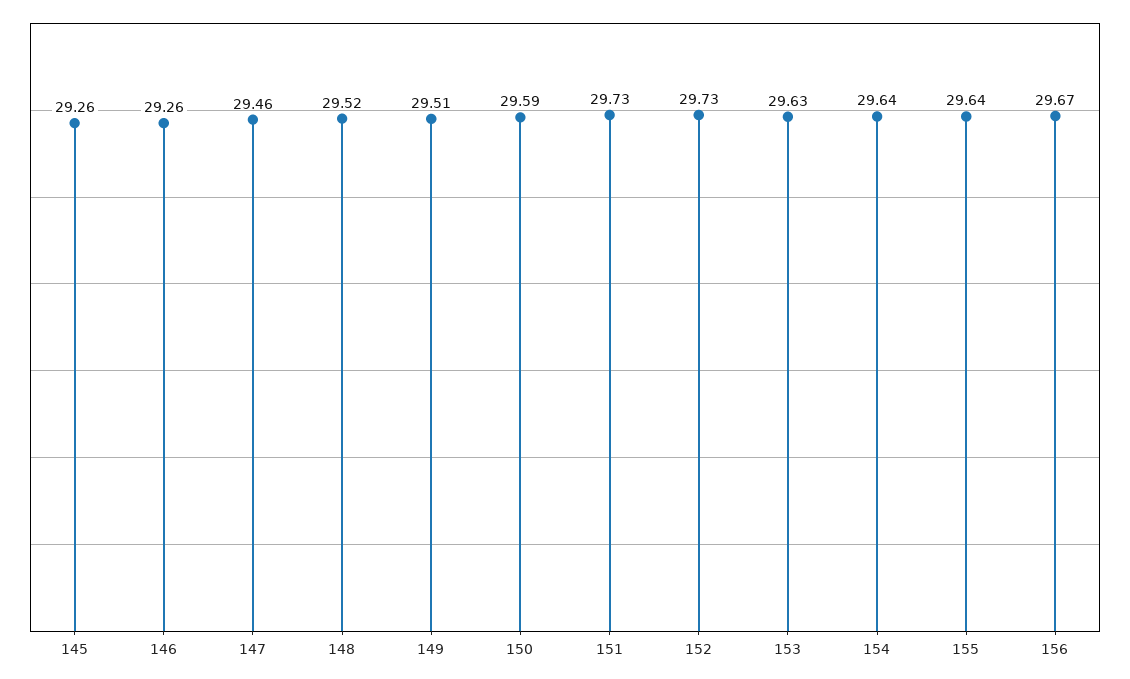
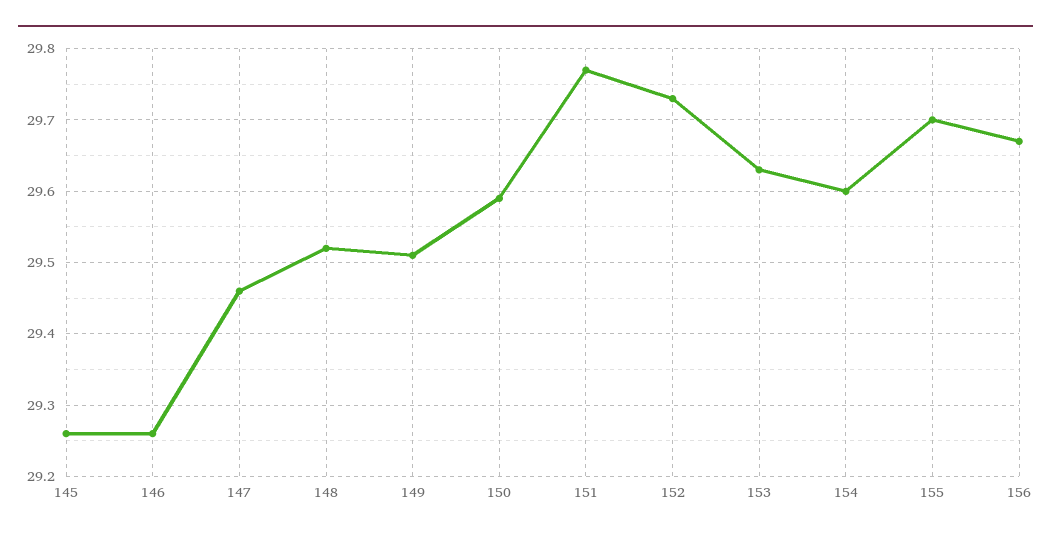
  {
    "145": 29.26,
    "146": 29.26,
    "147": 29.46,
    "148": 29.52,
    "149": 29.51,
    "150": 29.59,
-   "151": 29.73,
+   "151": 29.77,
    "152": 29.73,
    "153": 29.63,
-   "154": 29.64,
+   "154": 29.6,
-   "155": 29.64,
+   "155": 29.7,
    "156": 29.67
  }

